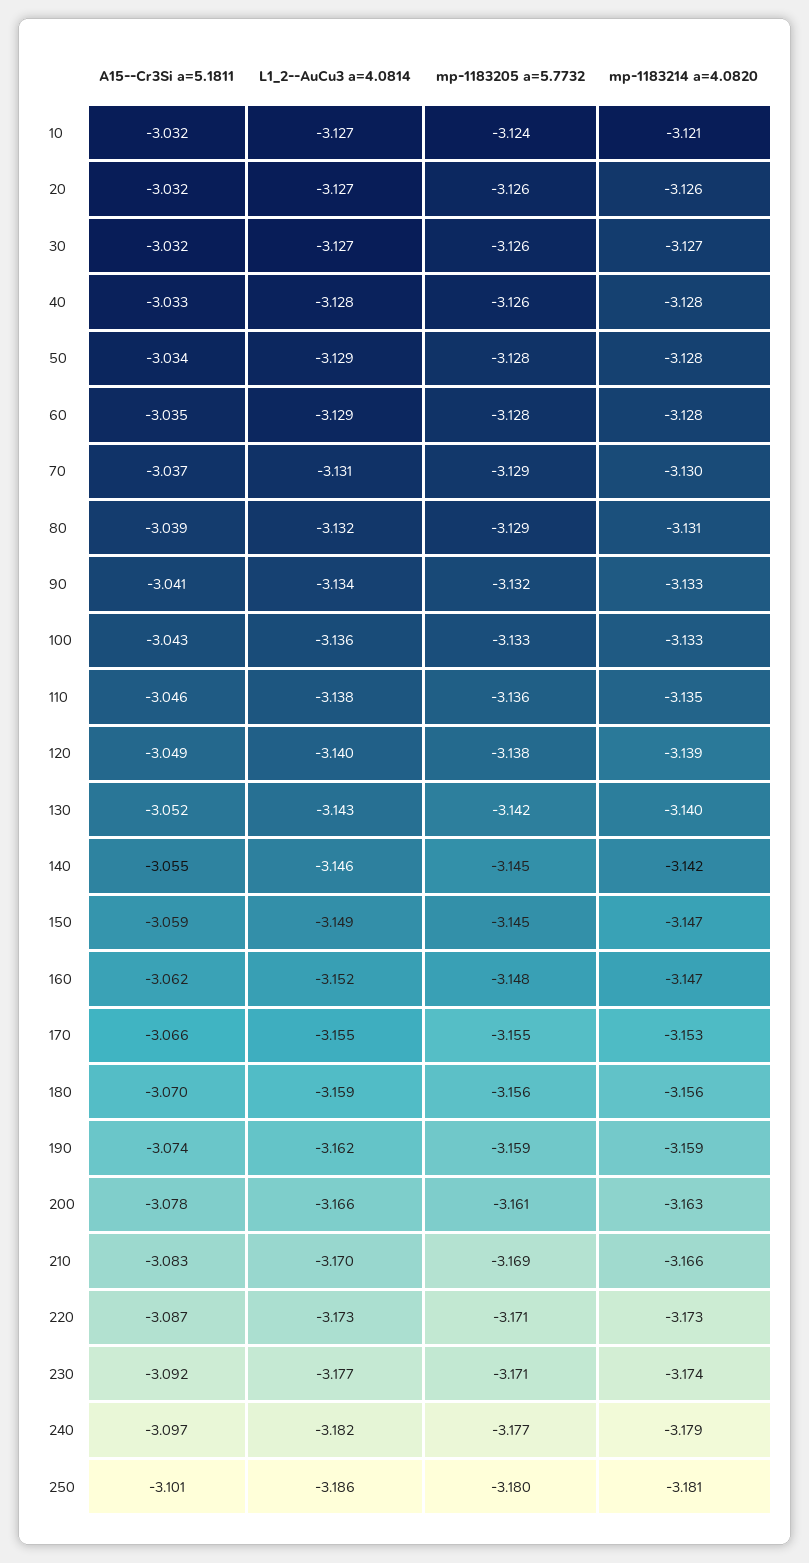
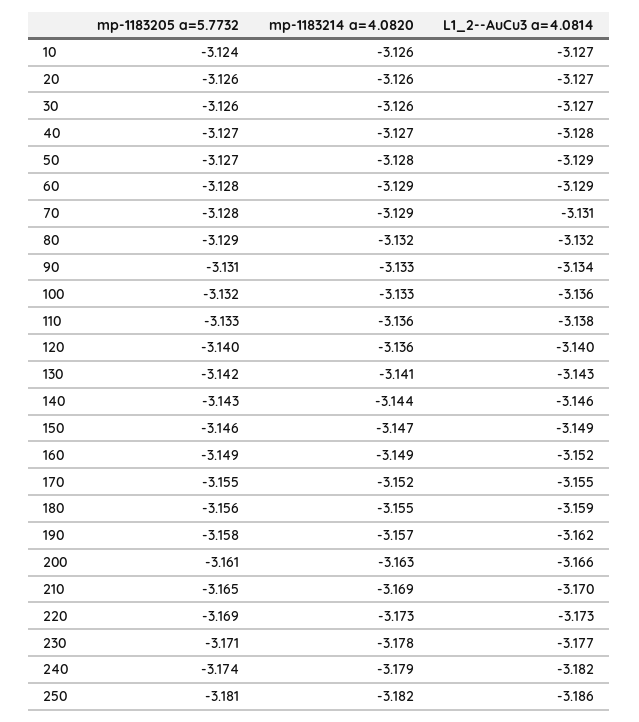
  {
-   "A15--Cr3Si a=5.1811": {
-     "10": -3.032,
-     "20": -3.032,
-     "30": -3.032,
-     "40": -3.033,
-     "50": -3.034,
-     "60": -3.035,
-     "70": -3.037,
-     "80": -3.039,
-     "90": -3.041,
-     "100": -3.043,
-     "110": -3.046,
-     "120": -3.049,
-     "130": -3.052,
-     "140": -3.055,
-     "150": -3.059,
-     "160": -3.062,
-     "170": -3.066,
-     "180": -3.07,
-     "190": -3.074,
-     "200": -3.078,
-     "210": -3.083,
-     "220": -3.087,
-     "230": -3.092,
-     "240": -3.097,
-     "250": -3.101
-   },
    "L1_2--AuCu3 a=4.0814": {
      "10": -3.127,
      "20": -3.127,
      "30": -3.127,
      "40": -3.128,
      "50": -3.129,
      "60": -3.129,
      "70": -3.131,
      "80": -3.132,
      "90": -3.134,
      "100": -3.136,
      "110": -3.138,
      "120": -3.14,
      "130": -3.143,
      "140": -3.146,
      "150": -3.149,
      "160": -3.152,
      "170": -3.155,
      "180": -3.159,
      "190": -3.162,
      "200": -3.166,
      "210": -3.17,
      "220": -3.173,
      "230": -3.177,
      "240": -3.182,
      "250": -3.186
    },
    "mp-1183205 a=5.7732": {
      "10": -3.124,
      "20": -3.126,
      "30": -3.126,
-     "40": -3.126,
+     "40": -3.127,
-     "50": -3.128,
+     "50": -3.127,
      "60": -3.128,
-     "70": -3.129,
+     "70": -3.128,
      "80": -3.129,
-     "90": -3.132,
+     "90": -3.131,
-     "100": -3.133,
+     "100": -3.132,
-     "110": -3.136,
+     "110": -3.133,
-     "120": -3.138,
+     "120": -3.14,
      "130": -3.142,
-     "140": -3.145,
+     "140": -3.143,
-     "150": -3.145,
+     "150": -3.146,
-     "160": -3.148,
+     "160": -3.149,
      "170": -3.155,
      "180": -3.156,
-     "190": -3.159,
+     "190": -3.158,
      "200": -3.161,
-     "210": -3.169,
+     "210": -3.165,
-     "220": -3.171,
+     "220": -3.169,
      "230": -3.171,
-     "240": -3.177,
+     "240": -3.174,
-     "250": -3.18
+     "250": -3.181
    },
    "mp-1183214 a=4.0820": {
-     "10": -3.121,
+     "10": -3.126,
      "20": -3.126,
-     "30": -3.127,
+     "30": -3.126,
-     "40": -3.128,
+     "40": -3.127,
      "50": -3.128,
-     "60": -3.128,
+     "60": -3.129,
-     "70": -3.13,
+     "70": -3.129,
-     "80": -3.131,
+     "80": -3.132,
      "90": -3.133,
      "100": -3.133,
-     "110": -3.135,
+     "110": -3.136,
-     "120": -3.139,
+     "120": -3.136,
-     "130": -3.14,
+     "130": -3.141,
-     "140": -3.142,
+     "140": -3.144,
      "150": -3.147,
-     "160": -3.147,
+     "160": -3.149,
-     "170": -3.153,
+     "170": -3.152,
-     "180": -3.156,
+     "180": -3.155,
-     "190": -3.159,
+     "190": -3.157,
      "200": -3.163,
-     "210": -3.166,
+     "210": -3.169,
      "220": -3.173,
-     "230": -3.174,
+     "230": -3.178,
      "240": -3.179,
-     "250": -3.181
+     "250": -3.182
    }
  }

